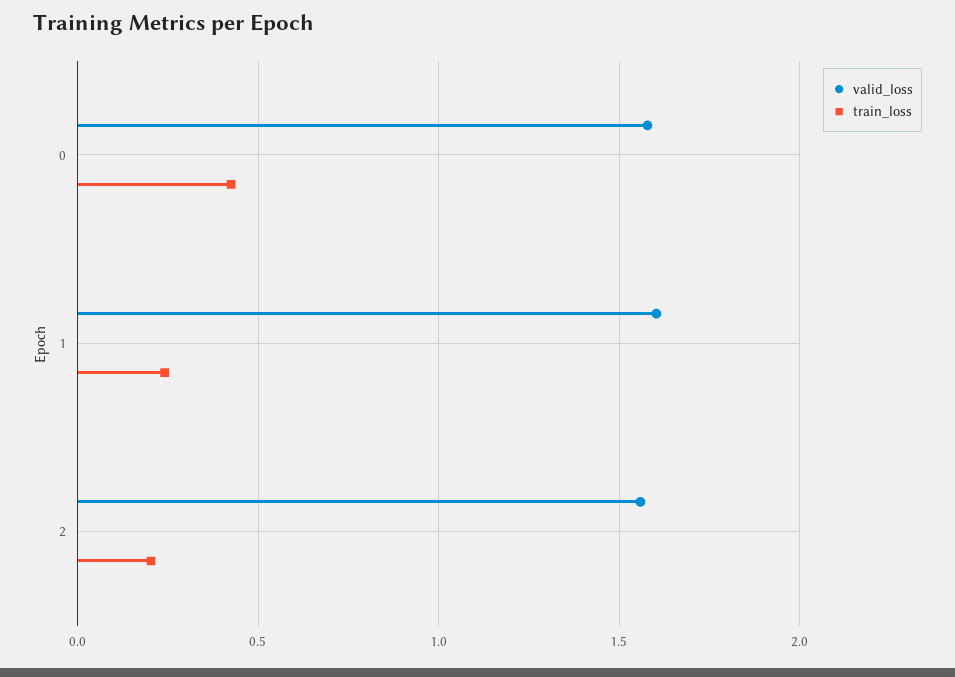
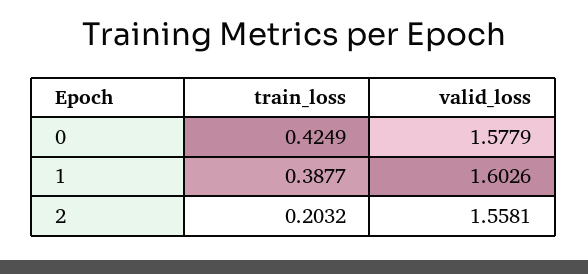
  {
    "valid_loss": {
      "0": 1.5779,
      "1": 1.6026,
      "2": 1.5581
    },
    "train_loss": {
      "0": 0.4249,
-     "1": 0.25,
+     "1": 0.3877,
      "2": 0.2032
    }
  }

